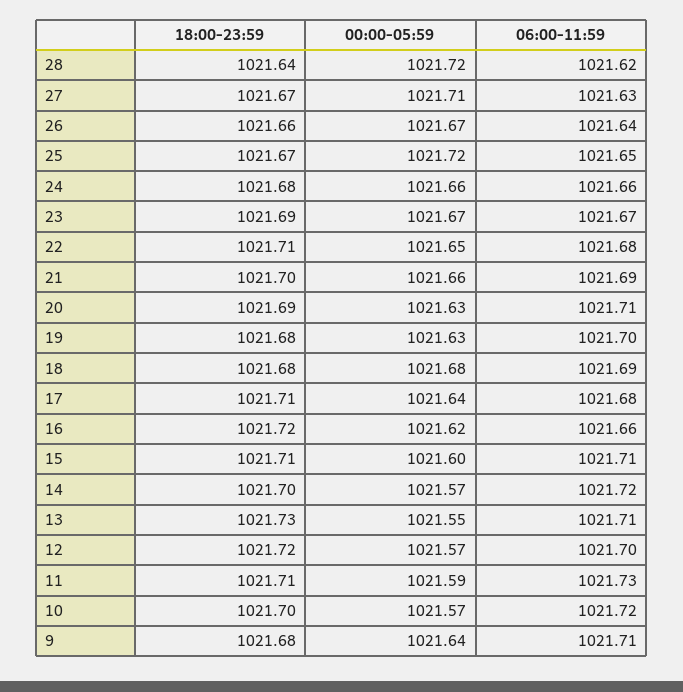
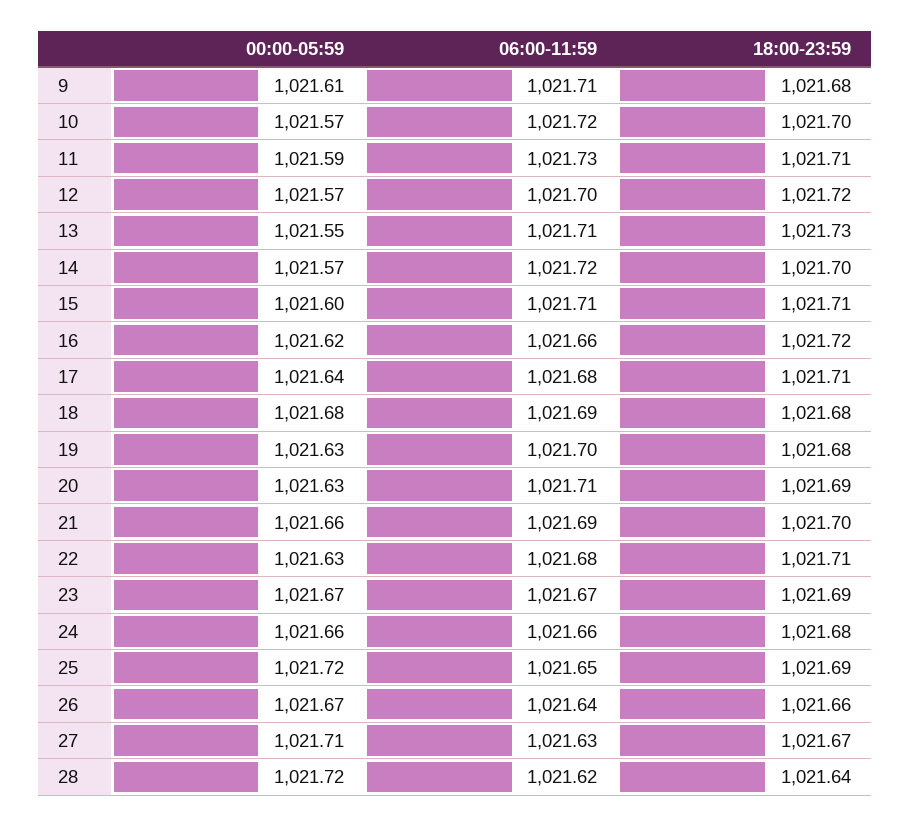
  {
    "18:00-23:59": {
      "28": 1021.64,
      "27": 1021.67,
      "26": 1021.66,
-     "25": 1021.67,
+     "25": 1021.69,
      "24": 1021.68,
      "23": 1021.69,
      "22": 1021.71,
      "21": 1021.7,
      "20": 1021.69,
      "19": 1021.68,
      "18": 1021.68,
      "17": 1021.71,
      "16": 1021.72,
      "15": 1021.71,
      "14": 1021.7,
      "13": 1021.73,
      "12": 1021.72,
      "11": 1021.71,
      "10": 1021.7,
      "9": 1021.68
    },
    "00:00-05:59": {
      "28": 1021.72,
      "27": 1021.71,
      "26": 1021.67,
      "25": 1021.72,
      "24": 1021.66,
      "23": 1021.67,
-     "22": 1021.65,
+     "22": 1021.63,
      "21": 1021.66,
      "20": 1021.63,
      "19": 1021.63,
      "18": 1021.68,
      "17": 1021.64,
      "16": 1021.62,
      "15": 1021.6,
      "14": 1021.57,
      "13": 1021.55,
      "12": 1021.57,
      "11": 1021.59,
      "10": 1021.57,
-     "9": 1021.64
+     "9": 1021.61
    },
    "06:00-11:59": {
      "28": 1021.62,
      "27": 1021.63,
      "26": 1021.64,
      "25": 1021.65,
      "24": 1021.66,
      "23": 1021.67,
      "22": 1021.68,
      "21": 1021.69,
      "20": 1021.71,
      "19": 1021.7,
      "18": 1021.69,
      "17": 1021.68,
      "16": 1021.66,
      "15": 1021.71,
      "14": 1021.72,
      "13": 1021.71,
      "12": 1021.7,
      "11": 1021.73,
      "10": 1021.72,
      "9": 1021.71
    }
  }

